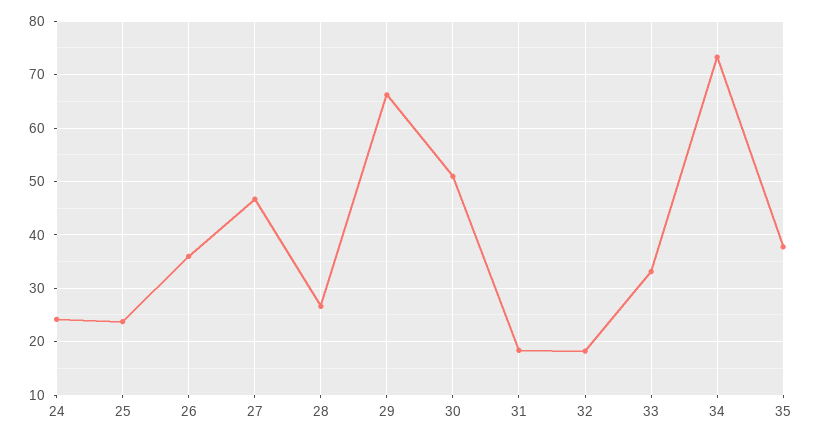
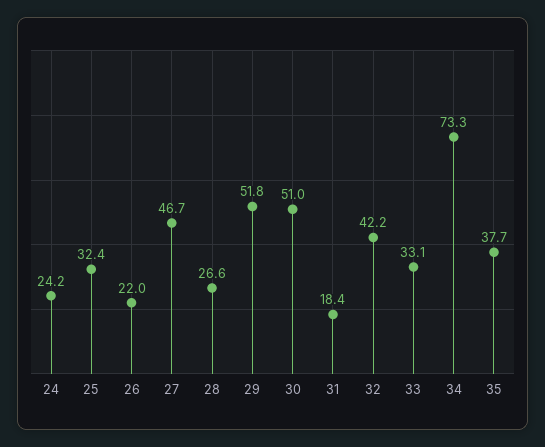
  {
    "24": 24.2,
-   "25": 24,
+   "25": 32.4,
-   "26": 36,
+   "26": 22,
    "27": 46.7,
    "28": 26.6,
-   "29": 66,
+   "29": 51.8,
    "30": 51,
    "31": 18.4,
-   "32": 18,
+   "32": 42.2,
    "33": 33.1,
    "34": 73.3,
    "35": 37.7
  }

